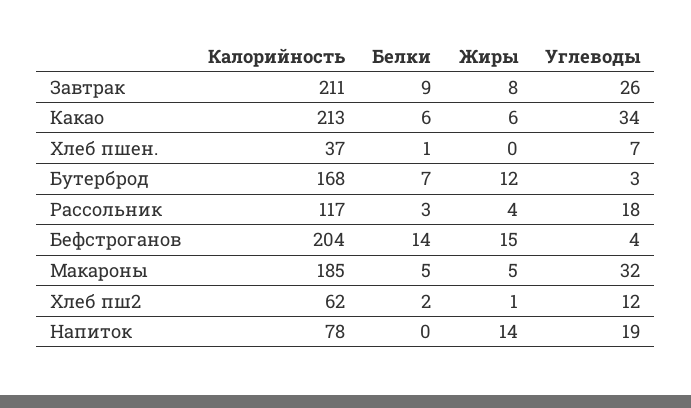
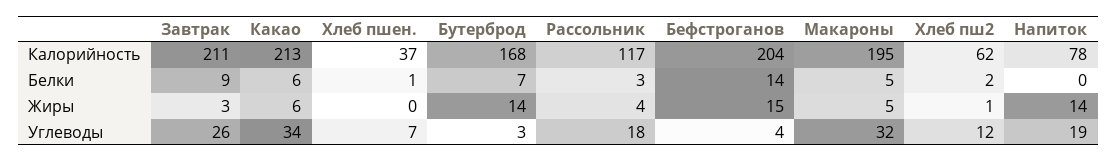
  {
    "Калорийность": {
      "Завтрак": 211,
      "Какао": 213,
      "Хлеб пшен.": 37,
      "Бутерброд": 168,
      "Рассольник": 117,
      "Бефстроганов": 204,
-     "Макароны": 185,
+     "Макароны": 195,
      "Хлеб пш2": 62,
      "Напиток": 78
    },
    "Белки": {
      "Завтрак": 9,
      "Какао": 6,
      "Хлеб пшен.": 1,
      "Бутерброд": 7,
      "Рассольник": 3,
      "Бефстроганов": 14,
      "Макароны": 5,
      "Хлеб пш2": 2,
      "Напиток": 0
    },
    "Жиры": {
-     "Завтрак": 8,
+     "Завтрак": 3,
      "Какао": 6,
      "Хлеб пшен.": 0,
-     "Бутерброд": 12,
+     "Бутерброд": 14,
      "Рассольник": 4,
      "Бефстроганов": 15,
      "Макароны": 5,
      "Хлеб пш2": 1,
      "Напиток": 14
    },
    "Углеводы": {
      "Завтрак": 26,
      "Какао": 34,
      "Хлеб пшен.": 7,
      "Бутерброд": 3,
      "Рассольник": 18,
      "Бефстроганов": 4,
      "Макароны": 32,
      "Хлеб пш2": 12,
      "Напиток": 19
    }
  }

